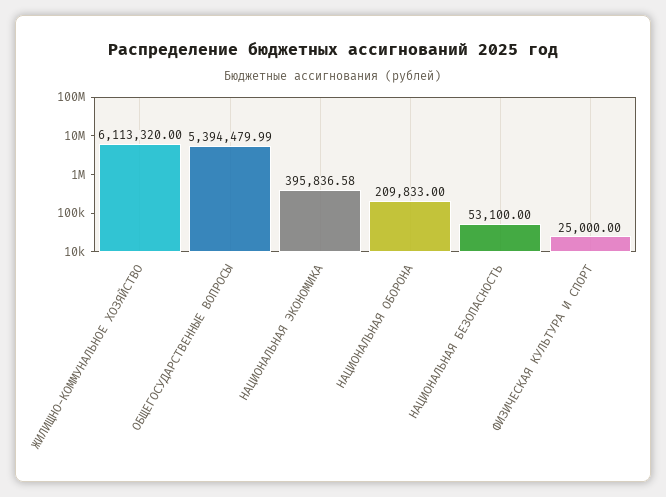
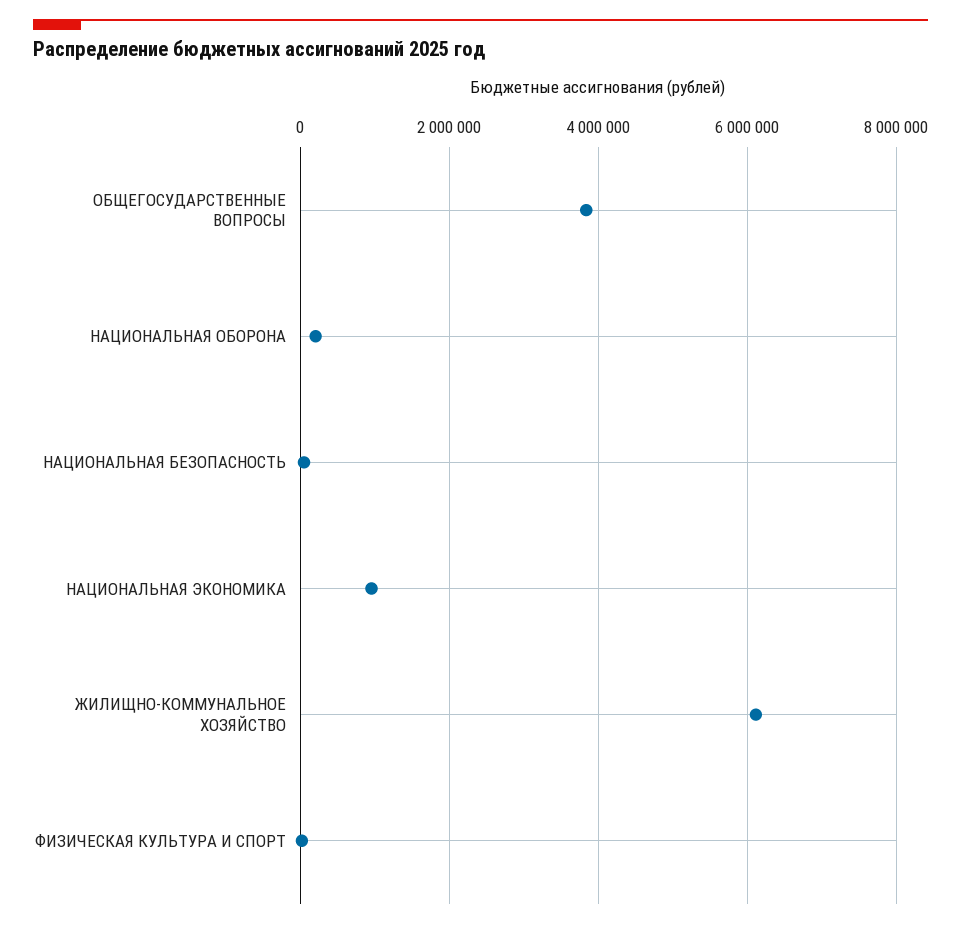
  {
    "ЖИЛИЩНО-КОММУНАЛЬНОЕ ХОЗЯЙСТВО": 6113320,
-   "ОБЩЕГОСУДАРСТВЕННЫЕ ВОПРОСЫ": 5394479.99,
+   "ОБЩЕГОСУДАРСТВЕННЫЕ ВОПРОСЫ": 3800000,
-   "НАЦИОНАЛЬНАЯ ЭКОНОМИКА": 395836.58,
+   "НАЦИОНАЛЬНАЯ ЭКОНОМИКА": 1000000,
    "НАЦИОНАЛЬНАЯ ОБОРОНА": 209833,
    "НАЦИОНАЛЬНАЯ БЕЗОПАСНОСТЬ": 53100,
    "ФИЗИЧЕСКАЯ КУЛЬТУРА И СПОРТ": 25000
  }

